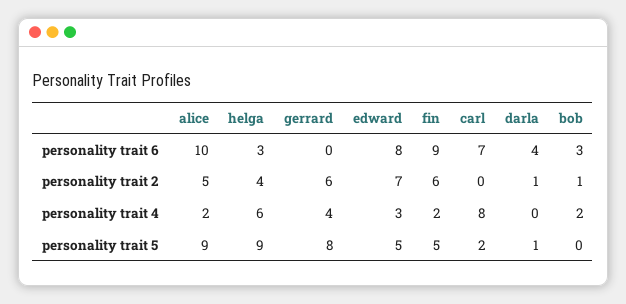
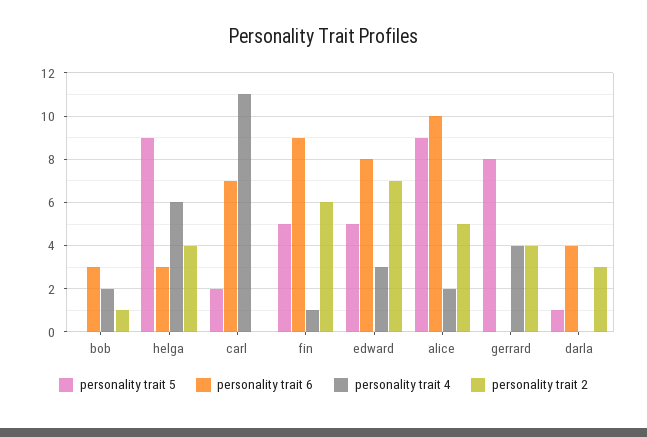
  {
    "personality trait 6": {
      "alice": 10,
      "helga": 3,
      "gerrard": 0,
      "edward": 8,
      "fin": 9,
      "carl": 7,
      "darla": 4,
      "bob": 3
    },
    "personality trait 2": {
      "alice": 5,
      "helga": 4,
-     "gerrard": 6,
+     "gerrard": 4,
      "edward": 7,
      "fin": 6,
      "carl": 0,
-     "darla": 1,
+     "darla": 3,
      "bob": 1
    },
    "personality trait 4": {
      "alice": 2,
      "helga": 6,
      "gerrard": 4,
      "edward": 3,
-     "fin": 2,
+     "fin": 1,
-     "carl": 8,
+     "carl": 11,
      "darla": 0,
      "bob": 2
    },
    "personality trait 5": {
      "alice": 9,
      "helga": 9,
      "gerrard": 8,
      "edward": 5,
      "fin": 5,
      "carl": 2,
      "darla": 1,
      "bob": 0
    }
  }

